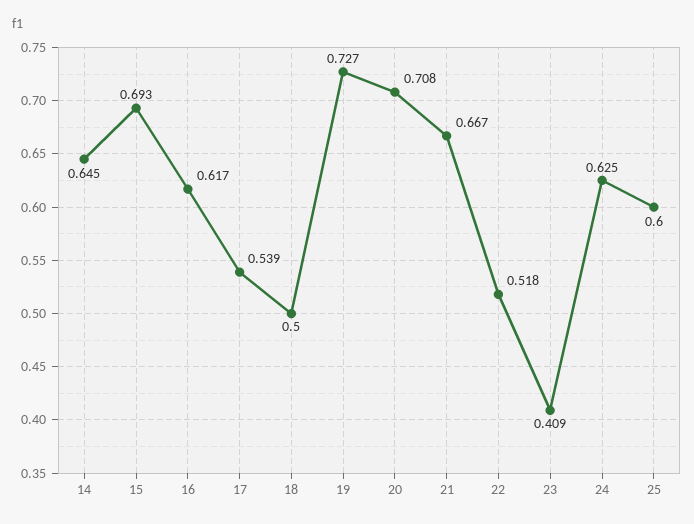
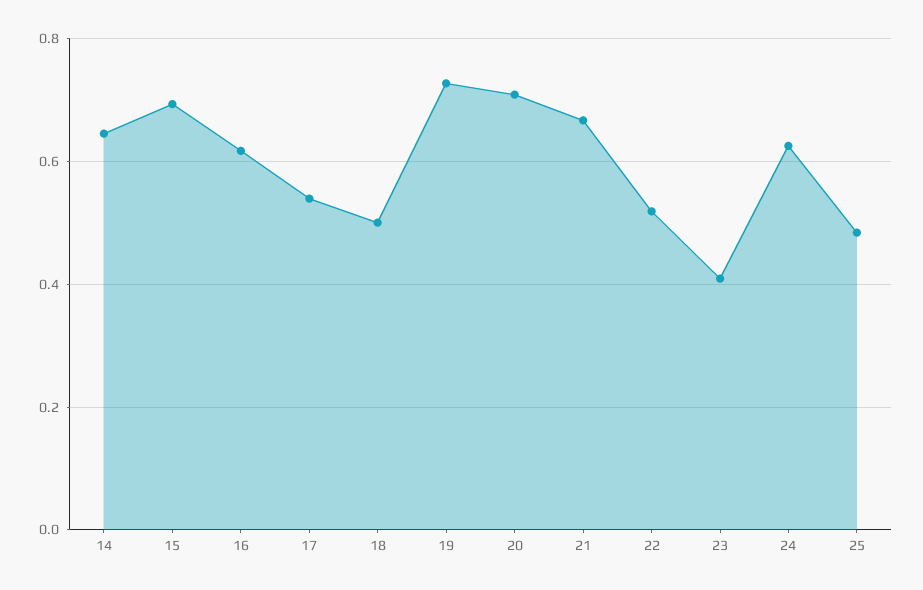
  {
    "14": 0.645,
    "15": 0.693,
    "16": 0.617,
    "17": 0.539,
    "18": 0.5,
    "19": 0.727,
    "20": 0.708,
    "21": 0.667,
    "22": 0.518,
    "23": 0.409,
    "24": 0.625,
-   "25": 0.6
+   "25": 0.48
  }

